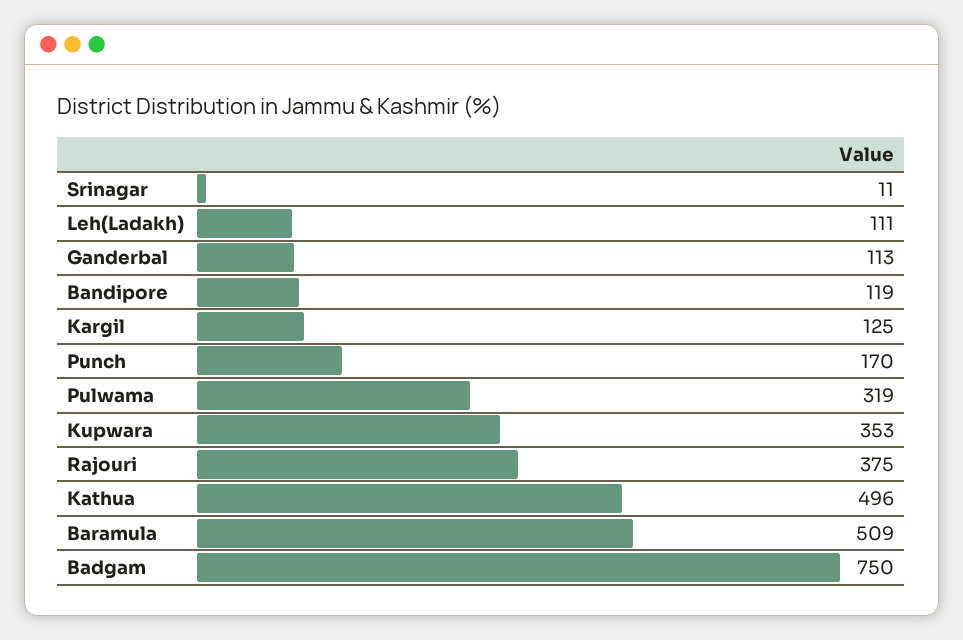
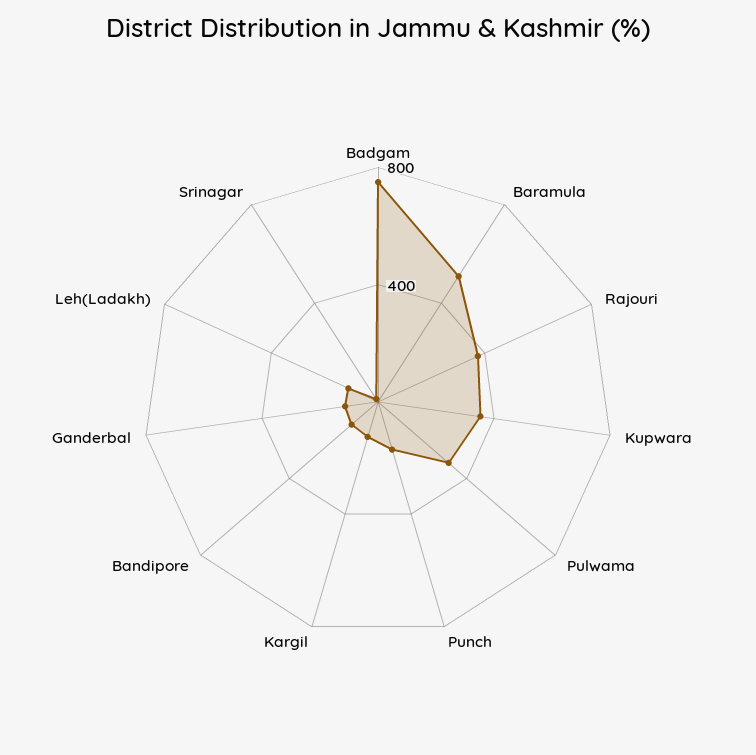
  {
    "Srinagar": 11,
    "Leh(Ladakh)": 111,
    "Ganderbal": 113,
    "Bandipore": 119,
    "Kargil": 125,
    "Punch": 170,
    "Pulwama": 319,
    "Kupwara": 353,
    "Rajouri": 375,
-   "Kathua": 496,
    "Baramula": 509,
    "Badgam": 750
  }

